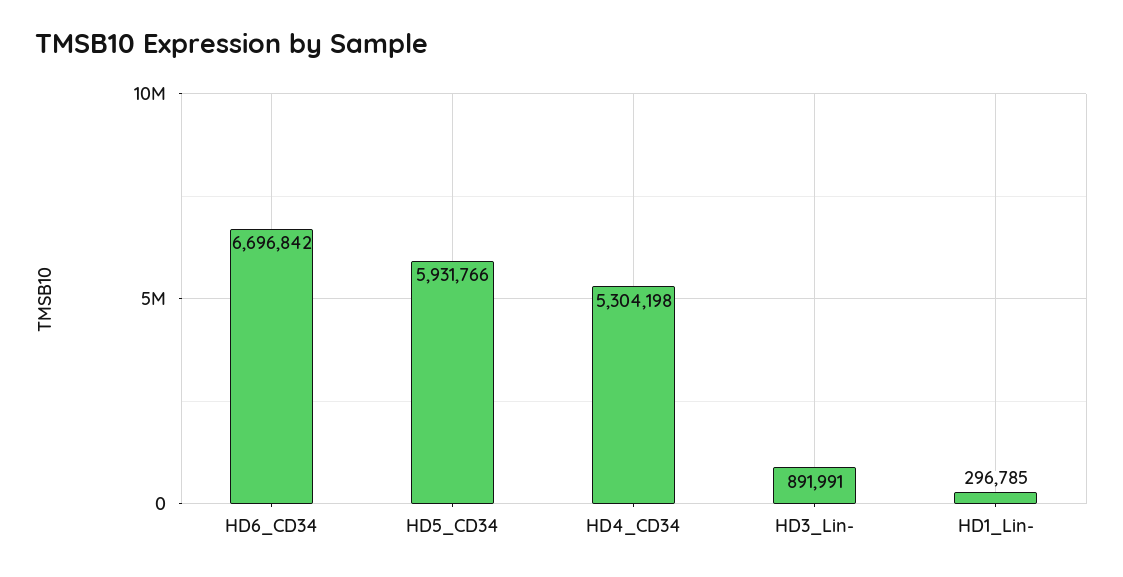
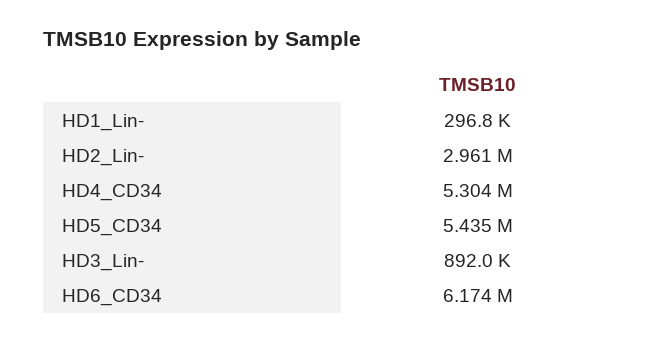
  {
-   "HD6_CD34": 6696842,
+   "HD6_CD34": 6174000,
-   "HD5_CD34": 5931766,
+   "HD5_CD34": 5435000,
    "HD4_CD34": 5304198,
    "HD3_Lin-": 891991,
-   "HD1_Lin-": 296785
+   "HD1_Lin-": 296785,
+   "HD2_Lin-": 2961000
  }

